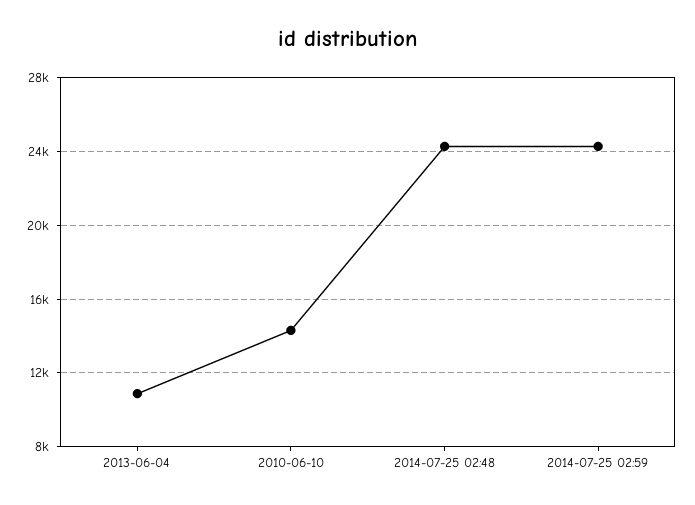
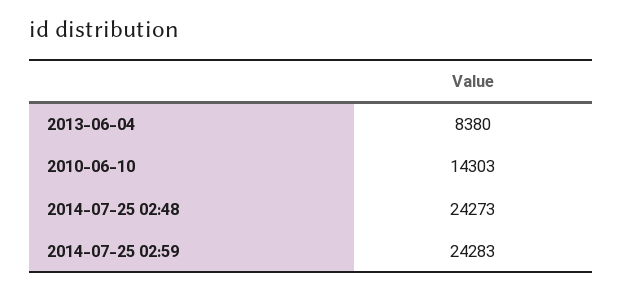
  {
-   "2013-06-04": 11000,
+   "2013-06-04": 8380,
    "2010-06-10": 14303,
    "2014-07-25 02:48": 24273,
    "2014-07-25 02:59": 24283
  }

